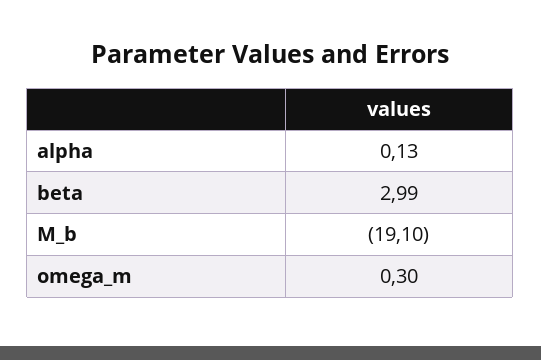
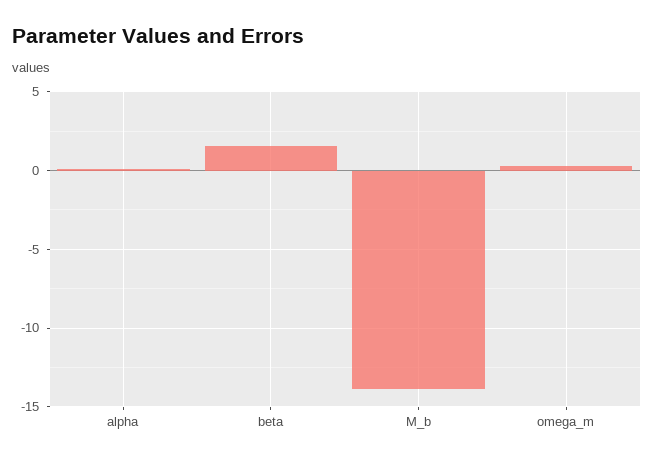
  {
    "alpha": 0.13,
-   "beta": 2.99,
+   "beta": 1.5,
-   "M_b": -19.1,
+   "M_b": -14,
    "omega_m": 0.3
  }

